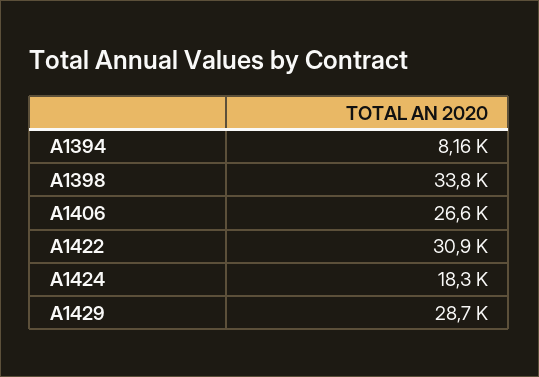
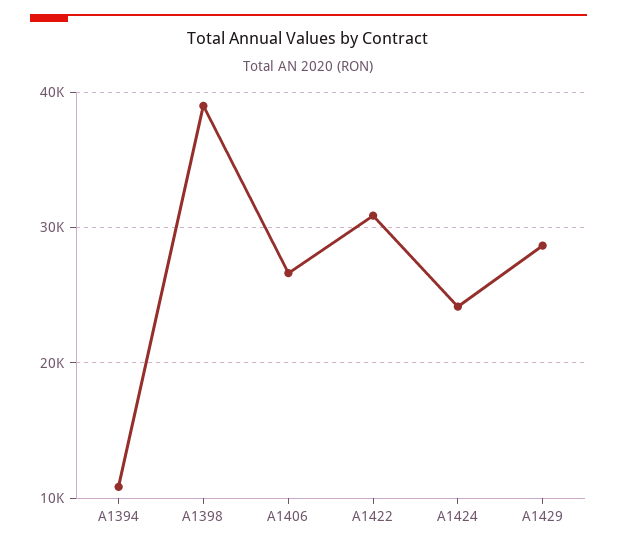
  {
-   "A1394": 8160,
+   "A1394": 11000,
-   "A1398": 33800,
+   "A1398": 39000,
    "A1406": 26600,
    "A1422": 30900,
-   "A1424": 18300,
+   "A1424": 24000,
    "A1429": 28700
  }

